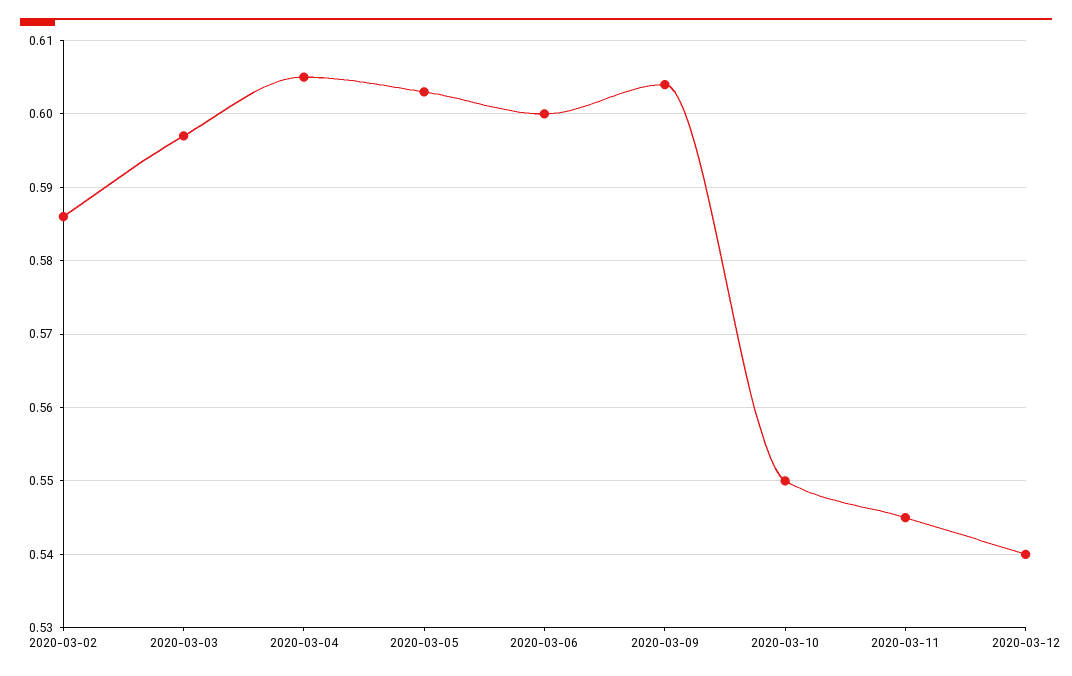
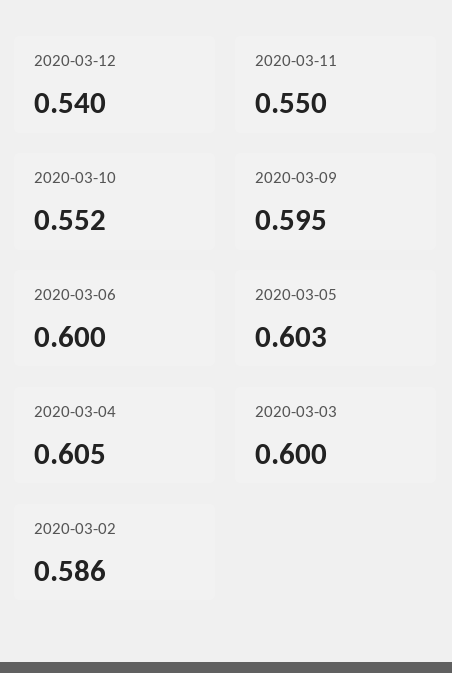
  {
    "2020-03-02": 0.586,
-   "2020-03-03": 0.597,
+   "2020-03-03": 0.6,
    "2020-03-04": 0.605,
    "2020-03-05": 0.603,
    "2020-03-06": 0.6,
-   "2020-03-09": 0.604,
+   "2020-03-09": 0.595,
-   "2020-03-10": 0.55,
+   "2020-03-10": 0.552,
-   "2020-03-11": 0.545,
+   "2020-03-11": 0.55,
    "2020-03-12": 0.54
  }

